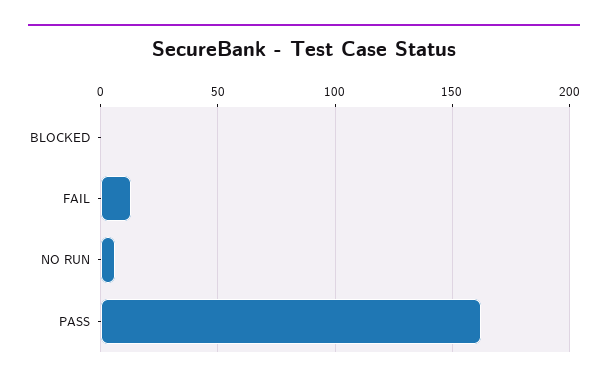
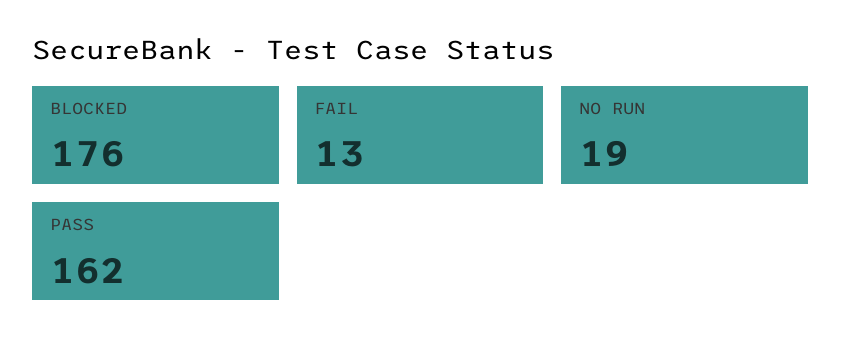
  {
-   "BLOCKED": 0,
+   "BLOCKED": 176,
    "FAIL": 13,
-   "NO RUN": 5,
+   "NO RUN": 19,
    "PASS": 162
  }

